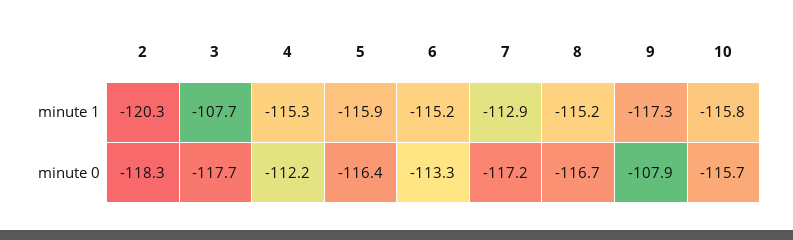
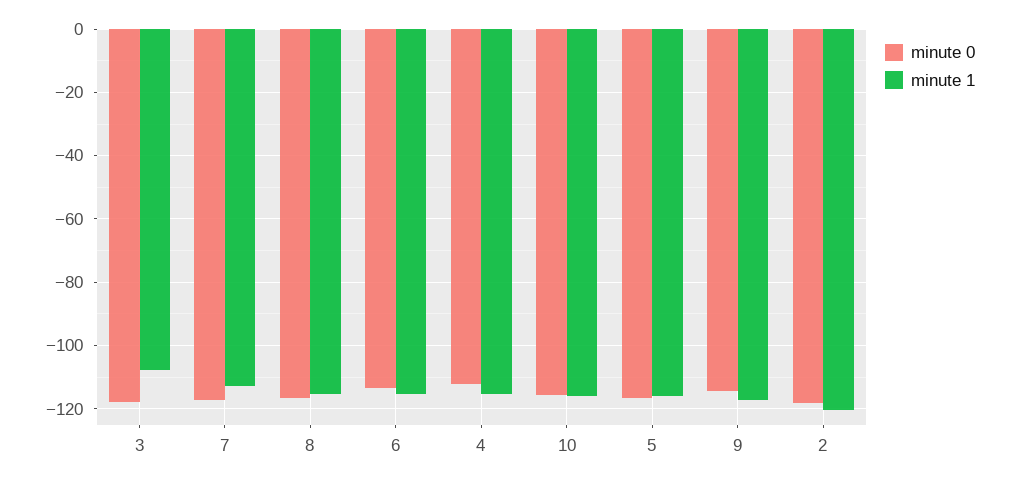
  {
    "minute 1": {
      "2": -120.3,
      "3": -107.7,
      "4": -115.3,
      "5": -115.9,
      "6": -115.2,
      "7": -112.9,
      "8": -115.2,
      "9": -117.3,
      "10": -115.8
    },
    "minute 0": {
      "2": -118.3,
      "3": -117.7,
      "4": -112.2,
      "5": -116.4,
      "6": -113.3,
      "7": -117.2,
      "8": -116.7,
-     "9": -107.9,
+     "9": -114,
      "10": -115.7
    }
  }

